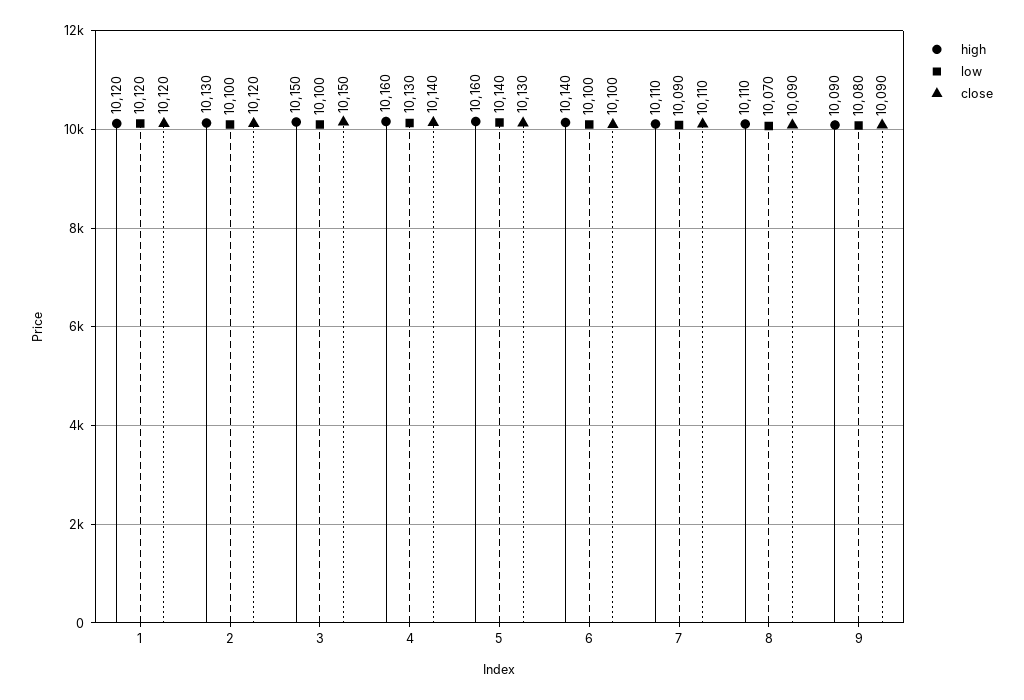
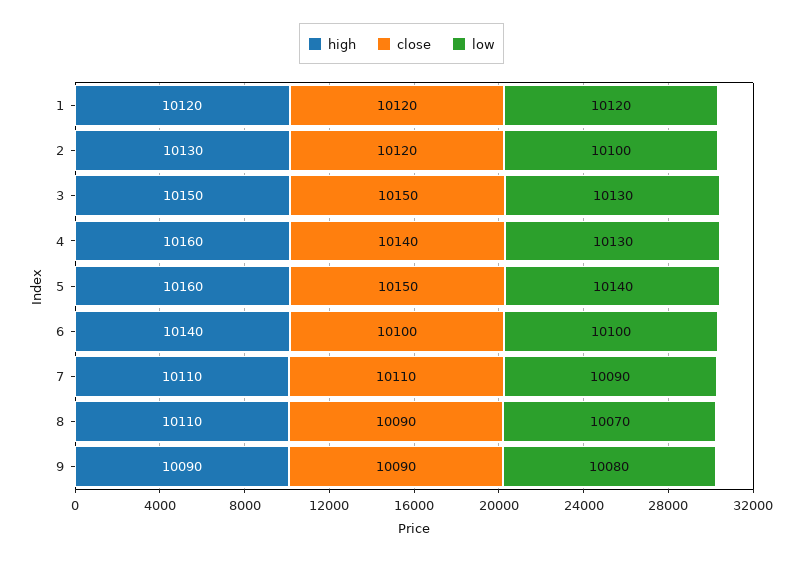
  {
    "high": {
      "1": 10120,
      "2": 10130,
      "3": 10150,
      "4": 10160,
      "5": 10160,
      "6": 10140,
      "7": 10110,
      "8": 10110,
      "9": 10090
    },
    "low": {
      "1": 10120,
      "2": 10100,
-     "3": 10100,
+     "3": 10130,
      "4": 10130,
      "5": 10140,
      "6": 10100,
      "7": 10090,
      "8": 10070,
      "9": 10080
    },
    "close": {
      "1": 10120,
      "2": 10120,
      "3": 10150,
      "4": 10140,
-     "5": 10130,
+     "5": 10150,
      "6": 10100,
      "7": 10110,
      "8": 10090,
      "9": 10090
    }
  }

